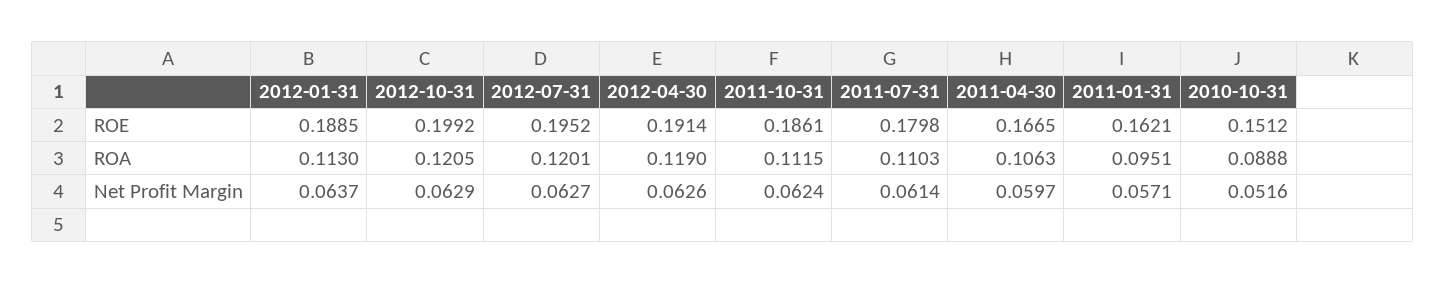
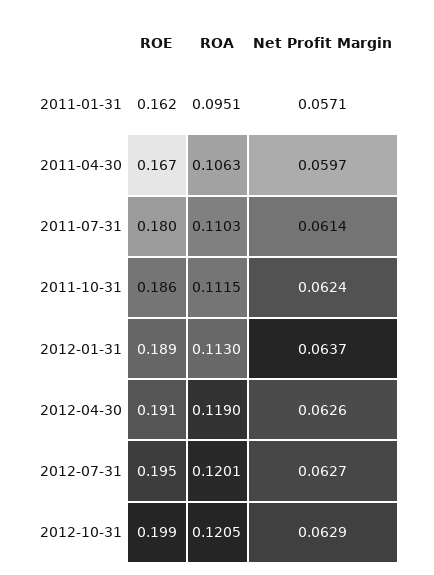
  {
    "2012-01-31": {
      "ROE": 0.1885,
      "ROA": 0.113,
      "Net Profit Margin": 0.0637
    },
    "2012-10-31": {
      "ROE": 0.1992,
      "ROA": 0.1205,
      "Net Profit Margin": 0.0629
    },
    "2012-07-31": {
      "ROE": 0.1952,
      "ROA": 0.1201,
      "Net Profit Margin": 0.0627
    },
    "2012-04-30": {
      "ROE": 0.1914,
      "ROA": 0.119,
      "Net Profit Margin": 0.0626
    },
    "2011-10-31": {
      "ROE": 0.1861,
      "ROA": 0.1115,
      "Net Profit Margin": 0.0624
    },
    "2011-07-31": {
      "ROE": 0.1798,
      "ROA": 0.1103,
      "Net Profit Margin": 0.0614
    },
    "2011-04-30": {
      "ROE": 0.1665,
      "ROA": 0.1063,
      "Net Profit Margin": 0.0597
    },
    "2011-01-31": {
      "ROE": 0.1621,
      "ROA": 0.0951,
      "Net Profit Margin": 0.0571
-   },
+   }
-   "2010-10-31": {
-     "ROE": 0.1512,
-     "ROA": 0.0888,
-     "Net Profit Margin": 0.0516
-   }
  }

